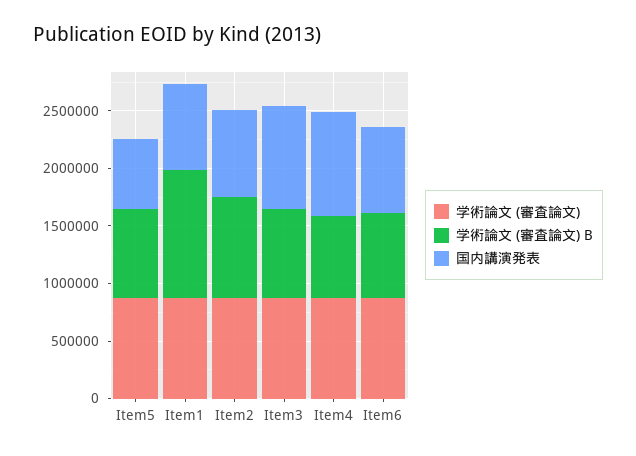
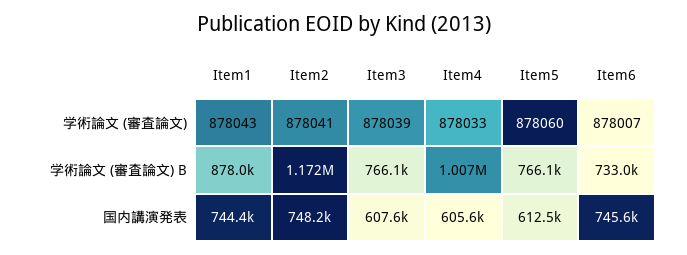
  {
    "学術論文 (審査論文)": {
      "Item5": 878060,
      "Item1": 878043,
      "Item2": 878041,
      "Item3": 878039,
      "Item4": 878033,
      "Item6": 878007
    },
    "学術論文 (審査論文) B": {
      "Item5": 766100,
-     "Item1": 1100000,
+     "Item1": 878000,
-     "Item2": 900000,
+     "Item2": 1172000,
      "Item3": 766100,
-     "Item4": 700000,
+     "Item4": 1007000,
      "Item6": 733000
    },
    "国内講演発表": {
      "Item5": 612500,
      "Item1": 744400,
      "Item2": 748200,
-     "Item3": 900000,
+     "Item3": 607600,
-     "Item4": 900000,
+     "Item4": 605600,
      "Item6": 745600
    }
  }

